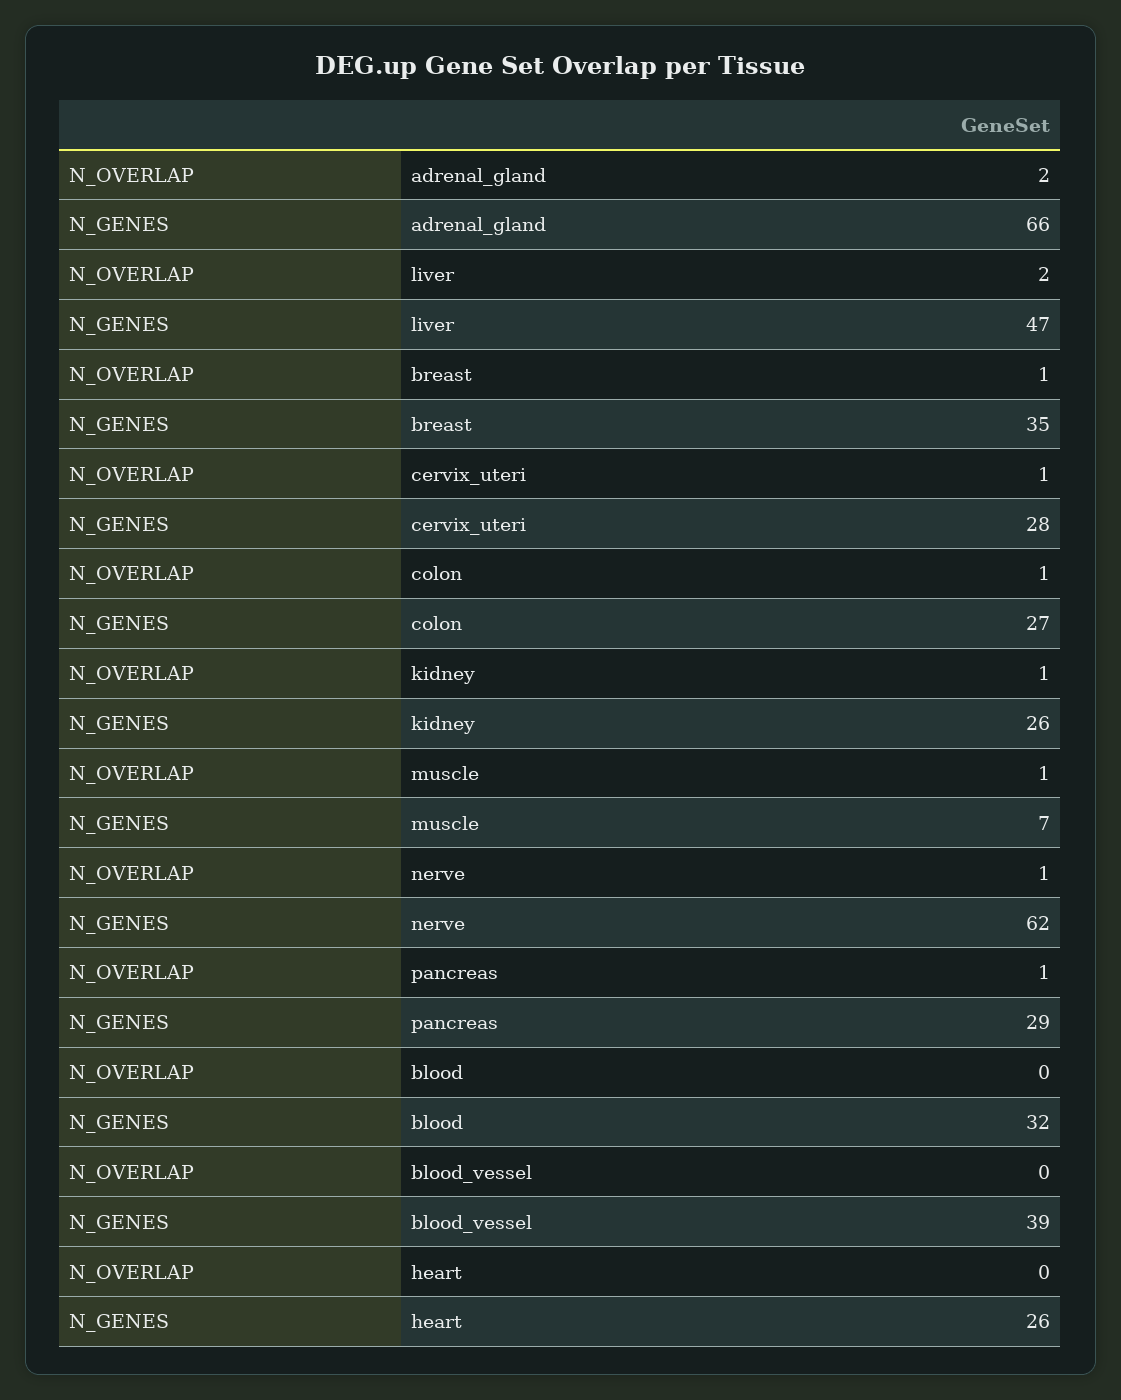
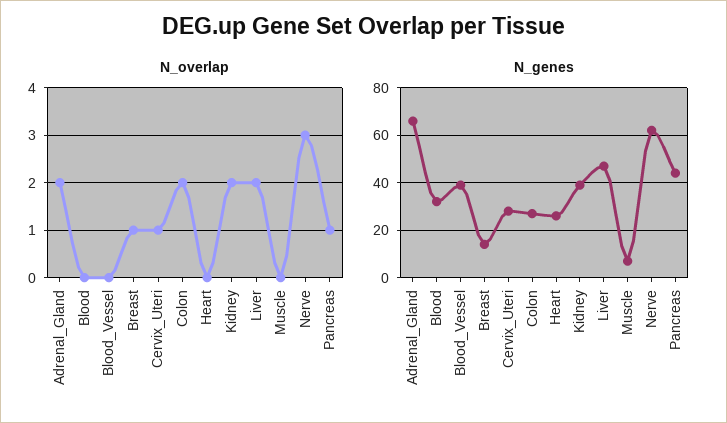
  {
    "N_OVERLAP": {
      "adrenal_gland": 2,
      "liver": 2,
      "breast": 1,
      "cervix_uteri": 1,
-     "colon": 1,
+     "colon": 2,
-     "kidney": 1,
+     "kidney": 2,
-     "muscle": 1,
+     "muscle": 0,
-     "nerve": 1,
+     "nerve": 3,
      "pancreas": 1,
      "blood": 0,
      "blood_vessel": 0,
      "heart": 0
    },
    "N_GENES": {
      "adrenal_gland": 66,
      "liver": 47,
-     "breast": 35,
+     "breast": 15,
      "cervix_uteri": 28,
      "colon": 27,
-     "kidney": 26,
+     "kidney": 40,
      "muscle": 7,
      "nerve": 62,
-     "pancreas": 29,
+     "pancreas": 45,
      "blood": 32,
      "blood_vessel": 39,
      "heart": 26
    }
  }

